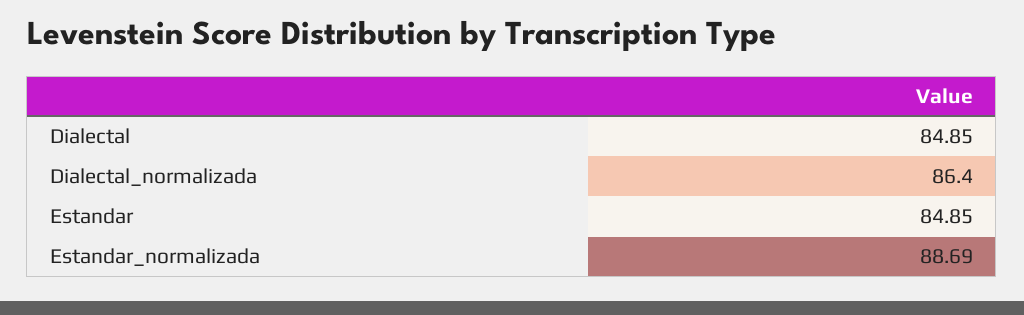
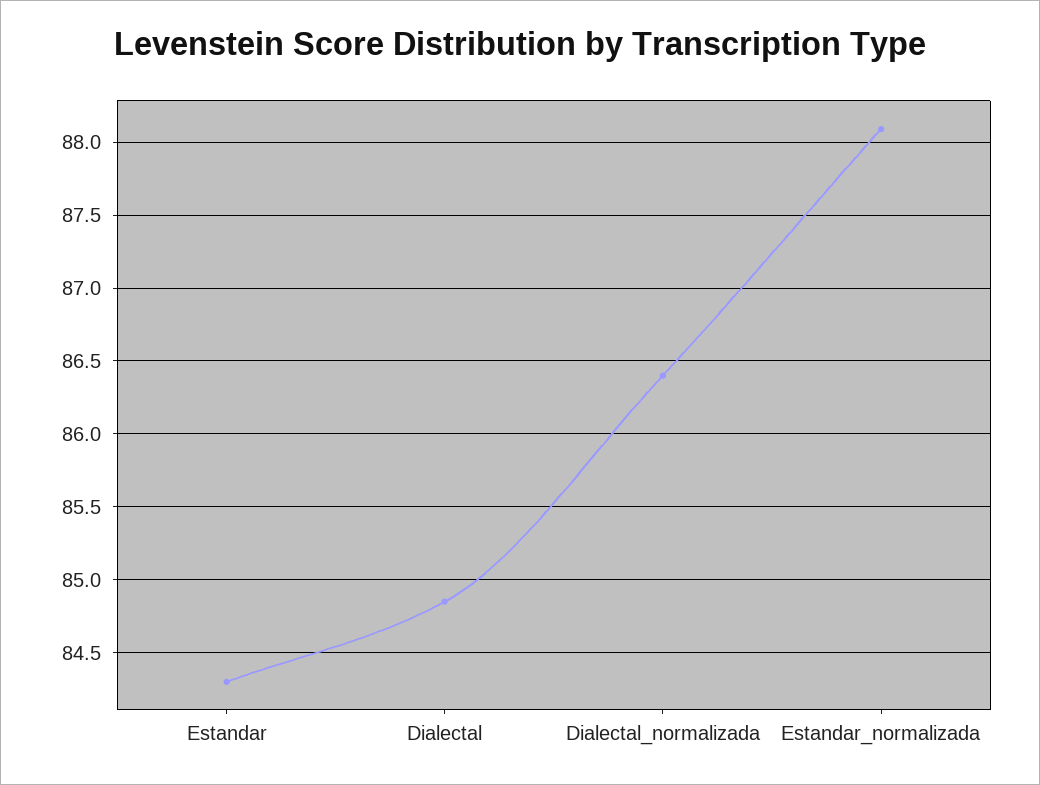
  {
    "Dialectal": 84.85,
    "Dialectal_normalizada": 86.4,
-   "Estandar": 84.85,
+   "Estandar": 84.3,
-   "Estandar_normalizada": 88.69
+   "Estandar_normalizada": 88.1
  }

